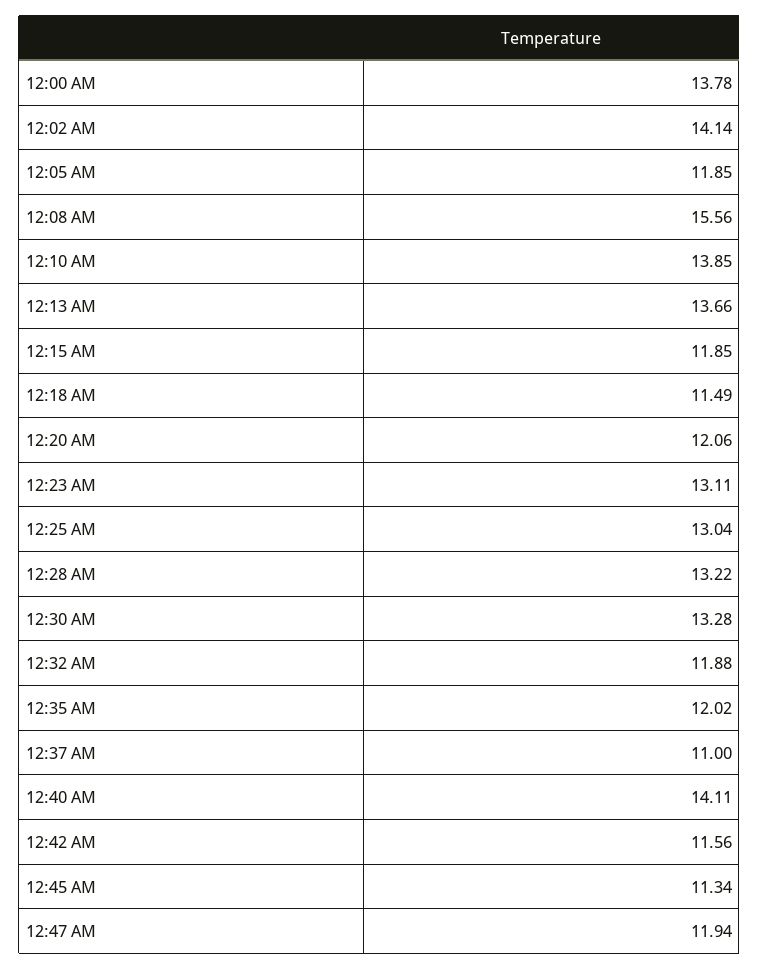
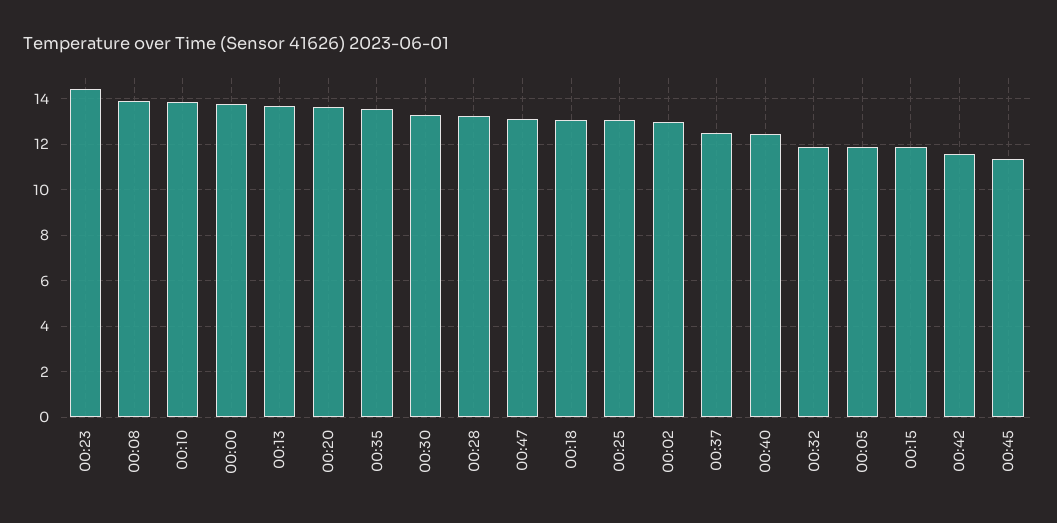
  {
    "12:00 AM": 13.78,
-   "12:02 AM": 14.14,
+   "12:02 AM": 13,
    "12:05 AM": 11.85,
-   "12:08 AM": 15.56,
+   "12:08 AM": 14,
    "12:10 AM": 13.85,
    "12:13 AM": 13.66,
    "12:15 AM": 11.85,
-   "12:18 AM": 11.49,
+   "12:18 AM": 13,
-   "12:20 AM": 12.06,
+   "12:20 AM": 13.5,
-   "12:23 AM": 13.11,
+   "12:23 AM": 14.5,
    "12:25 AM": 13.04,
    "12:28 AM": 13.22,
    "12:30 AM": 13.28,
    "12:32 AM": 11.88,
-   "12:35 AM": 12.02,
+   "12:35 AM": 13.5,
-   "12:37 AM": 11,
+   "12:37 AM": 12.5,
-   "12:40 AM": 14.11,
+   "12:40 AM": 12.5,
    "12:42 AM": 11.56,
    "12:45 AM": 11.34,
-   "12:47 AM": 11.94
+   "12:47 AM": 13
  }

